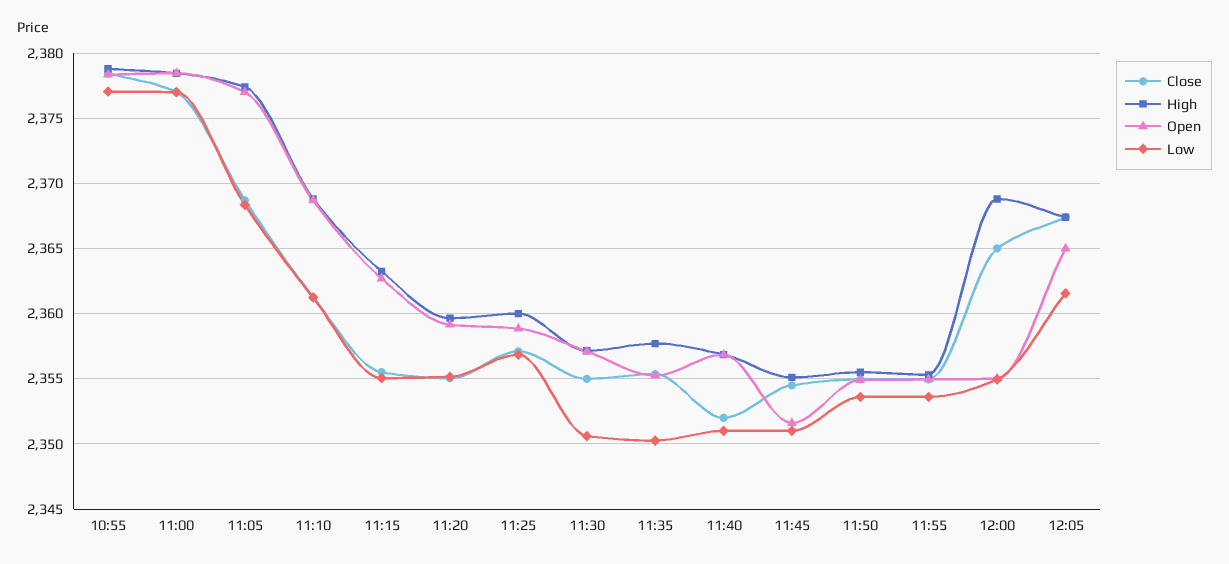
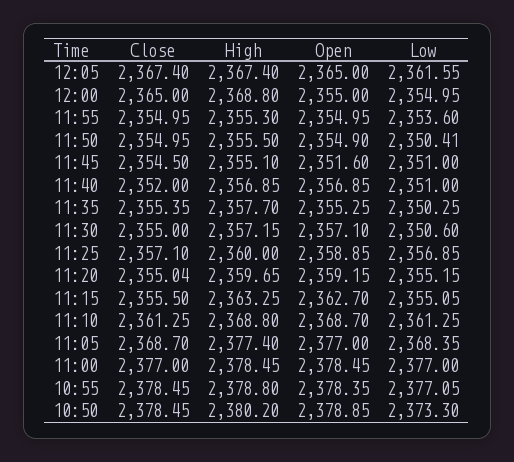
  {
    "Close": {
      "10:55": 2378.45,
      "11:00": 2377,
      "11:05": 2368.7,
      "11:10": 2361.25,
      "11:15": 2355.5,
      "11:20": 2355.04,
      "11:25": 2357.1,
      "11:30": 2355,
      "11:35": 2355.35,
      "11:40": 2352,
      "11:45": 2354.5,
      "11:50": 2354.95,
      "11:55": 2354.95,
      "12:00": 2365,
-     "12:05": 2367.4
+     "12:05": 2367.4,
+     "10:50": 2378.45
    },
    "High": {
      "10:55": 2378.8,
      "11:00": 2378.45,
      "11:05": 2377.4,
      "11:10": 2368.8,
      "11:15": 2363.25,
      "11:20": 2359.65,
      "11:25": 2360,
      "11:30": 2357.15,
      "11:35": 2357.7,
      "11:40": 2356.85,
      "11:45": 2355.1,
      "11:50": 2355.5,
      "11:55": 2355.3,
      "12:00": 2368.8,
-     "12:05": 2367.4
+     "12:05": 2367.4,
+     "10:50": 2380.2
    },
    "Open": {
      "10:55": 2378.35,
      "11:00": 2378.45,
      "11:05": 2377,
      "11:10": 2368.7,
      "11:15": 2362.7,
      "11:20": 2359.15,
      "11:25": 2358.85,
      "11:30": 2357.1,
      "11:35": 2355.25,
      "11:40": 2356.85,
      "11:45": 2351.6,
      "11:50": 2354.9,
      "11:55": 2354.95,
      "12:00": 2355,
-     "12:05": 2365
+     "12:05": 2365,
+     "10:50": 2378.85
    },
    "Low": {
      "10:55": 2377.05,
      "11:00": 2377,
      "11:05": 2368.35,
      "11:10": 2361.25,
      "11:15": 2355.05,
      "11:20": 2355.15,
      "11:25": 2356.85,
      "11:30": 2350.6,
      "11:35": 2350.25,
      "11:40": 2351,
      "11:45": 2351,
-     "11:50": 2353.5,
+     "11:50": 2350.41,
      "11:55": 2353.6,
      "12:00": 2354.95,
-     "12:05": 2361.55
+     "12:05": 2361.55,
+     "10:50": 2373.3
    }
  }

